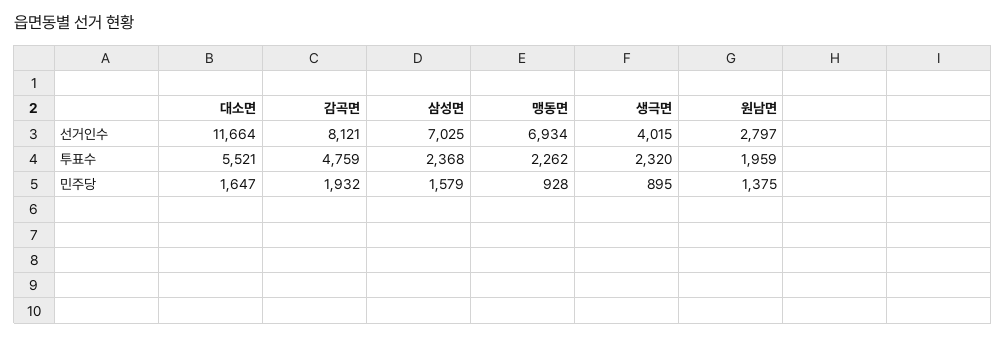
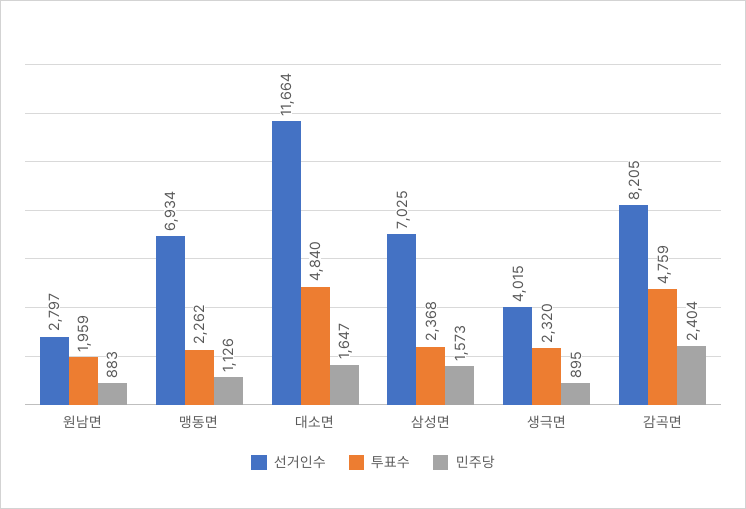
  {
    "선거인수": {
      "대소면": 11664,
-     "감곡면": 8121,
+     "감곡면": 8205,
      "삼성면": 7025,
      "맹동면": 6934,
      "생극면": 4015,
      "원남면": 2797
    },
    "투표수": {
-     "대소면": 5521,
+     "대소면": 4840,
      "감곡면": 4759,
      "삼성면": 2368,
      "맹동면": 2262,
      "생극면": 2320,
      "원남면": 1959
    },
    "민주당": {
      "대소면": 1647,
-     "감곡면": 1932,
+     "감곡면": 2404,
-     "삼성면": 1579,
+     "삼성면": 1573,
-     "맹동면": 928,
+     "맹동면": 1126,
      "생극면": 895,
-     "원남면": 1375
+     "원남면": 883
    }
  }

